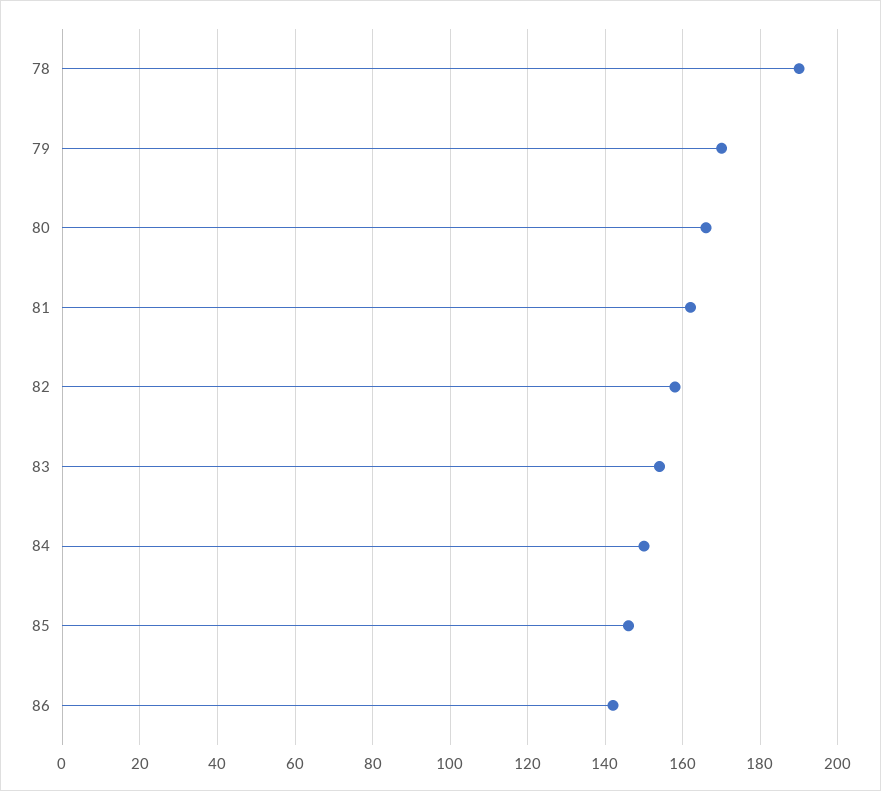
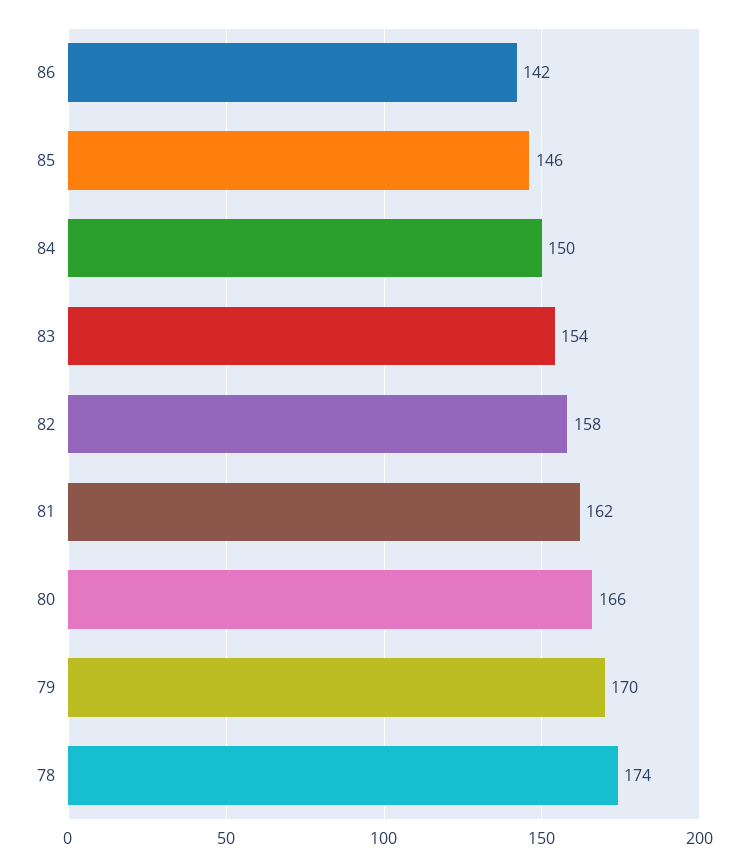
  {
-   "78": 190,
+   "78": 174,
    "79": 170,
    "80": 166,
    "81": 162,
    "82": 158,
    "83": 154,
    "84": 150,
    "85": 146,
    "86": 142
  }

